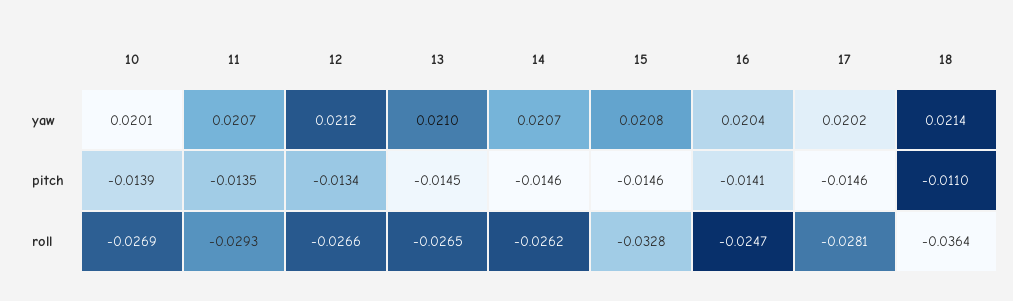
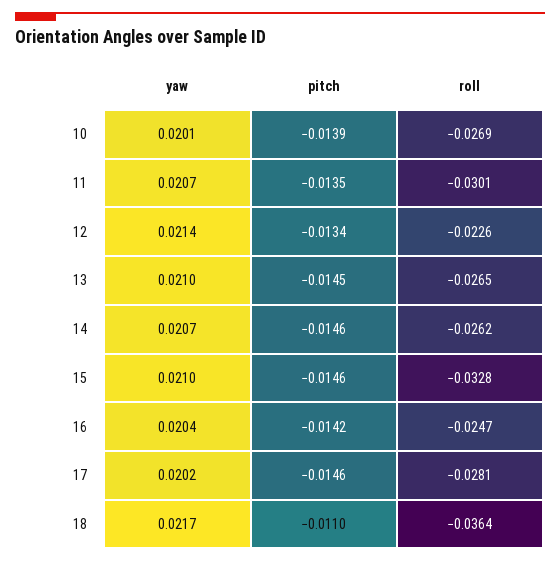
  {
    "10": {
      "yaw": 0.0201,
      "pitch": -0.0139,
      "roll": -0.0269
    },
    "11": {
      "yaw": 0.0207,
      "pitch": -0.0135,
-     "roll": -0.0293
+     "roll": -0.0301
    },
    "12": {
-     "yaw": 0.0212,
+     "yaw": 0.0214,
      "pitch": -0.0134,
-     "roll": -0.0266
+     "roll": -0.0226
    },
    "13": {
      "yaw": 0.021,
      "pitch": -0.0145,
      "roll": -0.0265
    },
    "14": {
      "yaw": 0.0207,
      "pitch": -0.0146,
      "roll": -0.0262
    },
    "15": {
-     "yaw": 0.0208,
+     "yaw": 0.021,
      "pitch": -0.0146,
      "roll": -0.0328
    },
    "16": {
      "yaw": 0.0204,
-     "pitch": -0.0141,
+     "pitch": -0.0142,
      "roll": -0.0247
    },
    "17": {
      "yaw": 0.0202,
      "pitch": -0.0146,
      "roll": -0.0281
    },
    "18": {
-     "yaw": 0.0214,
+     "yaw": 0.0217,
      "pitch": -0.011,
      "roll": -0.0364
    }
  }

